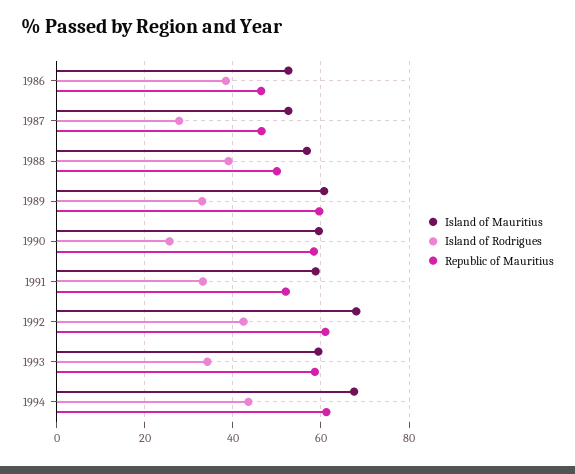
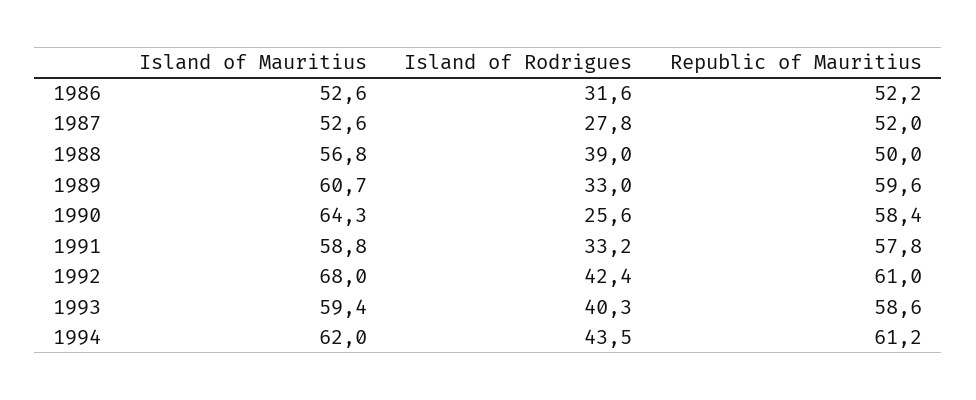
  {
    "Island of Mauritius": {
      "1986": 52.6,
      "1987": 52.6,
      "1988": 56.8,
      "1989": 60.7,
-     "1990": 60,
+     "1990": 64.3,
      "1991": 58.8,
      "1992": 68,
      "1993": 59.4,
-     "1994": 68
+     "1994": 62
    },
    "Island of Rodrigues": {
-     "1986": 38,
+     "1986": 31.6,
      "1987": 27.8,
      "1988": 39,
      "1989": 33,
      "1990": 25.6,
      "1991": 33.2,
      "1992": 42.4,
-     "1993": 34,
+     "1993": 40.3,
      "1994": 43.5
    },
    "Republic of Mauritius": {
-     "1986": 46,
+     "1986": 52.2,
-     "1987": 46,
+     "1987": 52,
      "1988": 50,
      "1989": 59.6,
      "1990": 58.4,
-     "1991": 52,
+     "1991": 57.8,
      "1992": 61,
      "1993": 58.6,
      "1994": 61.2
    }
  }

